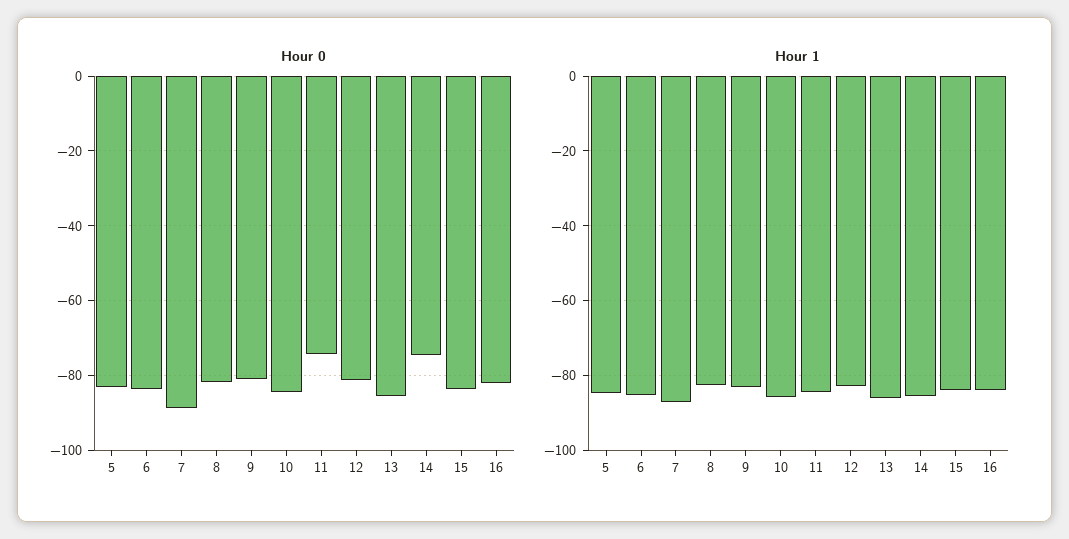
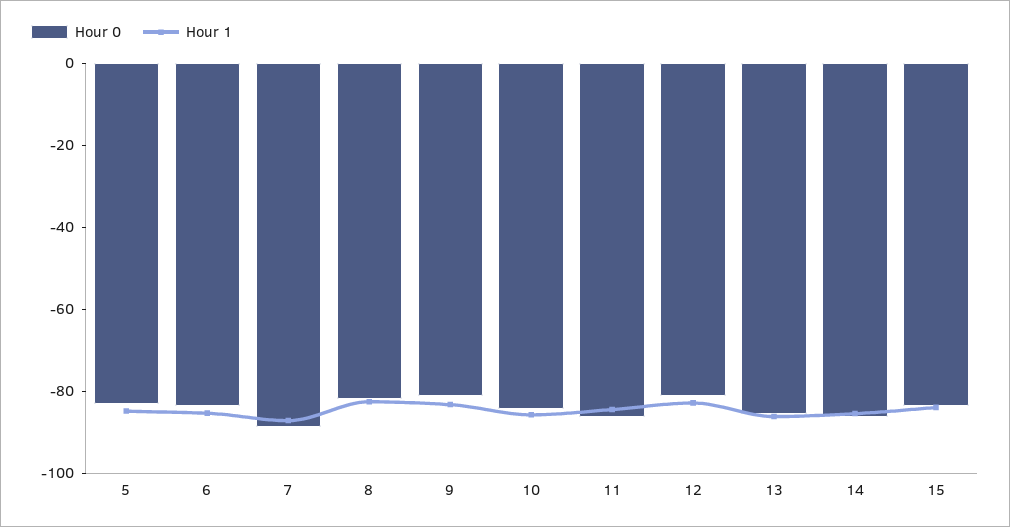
  {
    "Hour 0": {
      "5": -84,
      "6": -84,
      "7": -88,
      "8": -82,
      "9": -82,
      "10": -84,
-     "11": -74,
+     "11": -85,
      "12": -82,
      "13": -86,
-     "14": -74,
+     "14": -85,
-     "15": -84,
+     "15": -84
-     "16": -82
    },
    "Hour 1": {
      "5": -84,
      "6": -86,
      "7": -88,
      "8": -82,
      "9": -84,
      "10": -86,
      "11": -84,
      "12": -82,
      "13": -86,
      "14": -86,
-     "15": -84,
+     "15": -84
-     "16": -84
    }
  }

